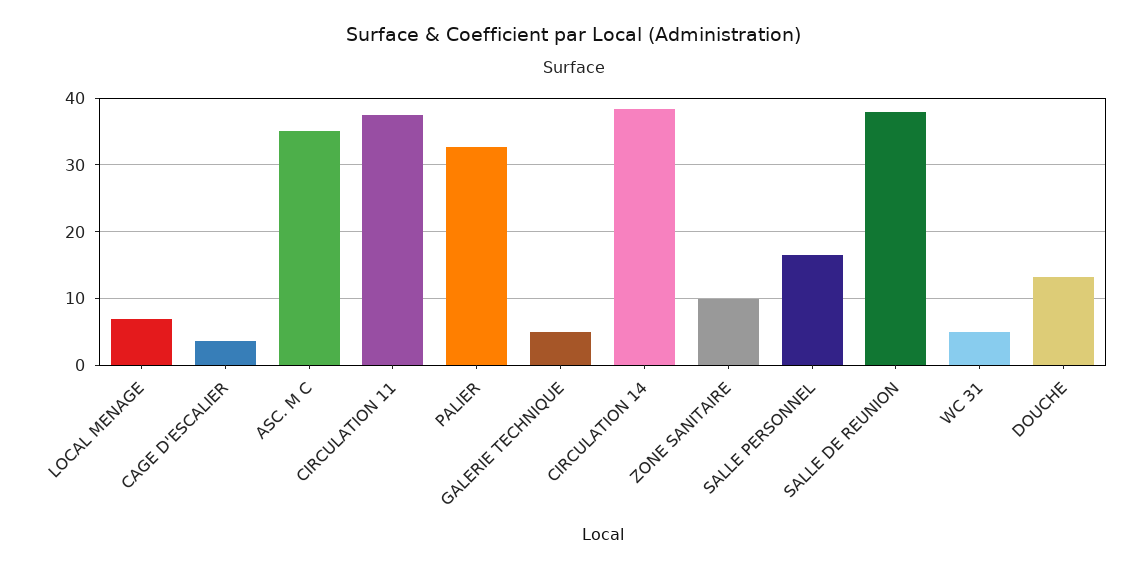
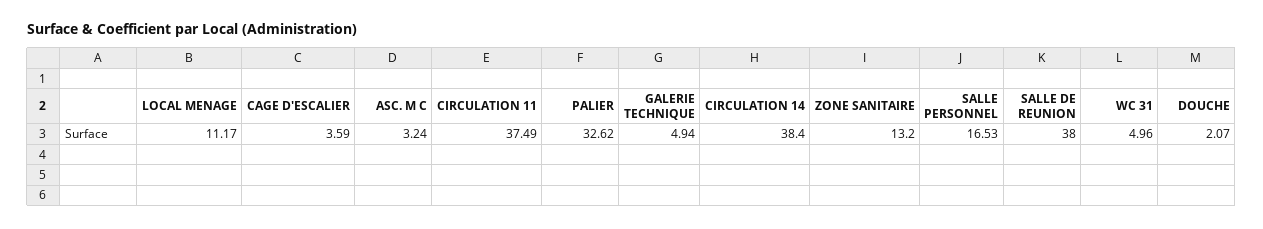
  {
-   "LOCAL MENAGE": 7,
+   "LOCAL MENAGE": 11.17,
    "CAGE D'ESCALIER": 3.59,
-   "ASC. M C": 35,
+   "ASC. M C": 3.24,
    "CIRCULATION 11": 37.49,
    "PALIER": 32.62,
    "GALERIE TECHNIQUE": 4.94,
    "CIRCULATION 14": 38.4,
-   "ZONE SANITAIRE": 10,
+   "ZONE SANITAIRE": 13.2,
    "SALLE PERSONNEL": 16.53,
    "SALLE DE REUNION": 38,
    "WC 31": 4.96,
-   "DOUCHE": 13
+   "DOUCHE": 2.07
  }

